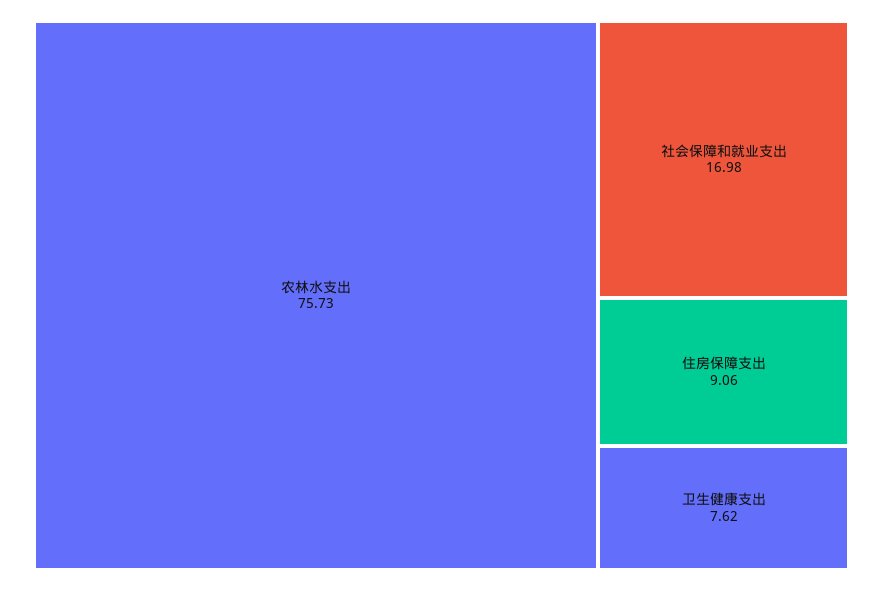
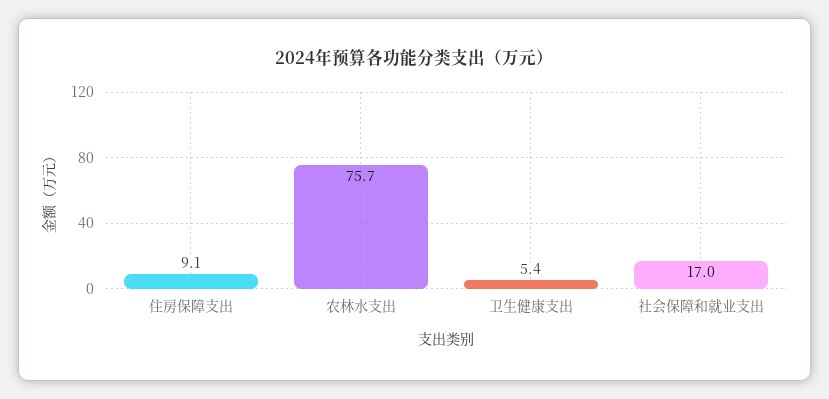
  {
    "农林水支出": 75.73,
    "社会保障和就业支出": 16.98,
    "住房保障支出": 9.06,
-   "卫生健康支出": 7.62
+   "卫生健康支出": 5.4
  }

